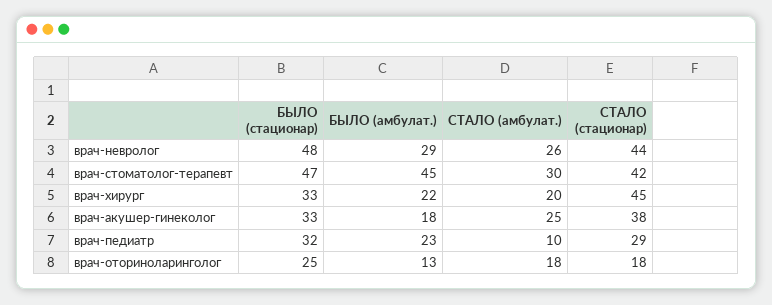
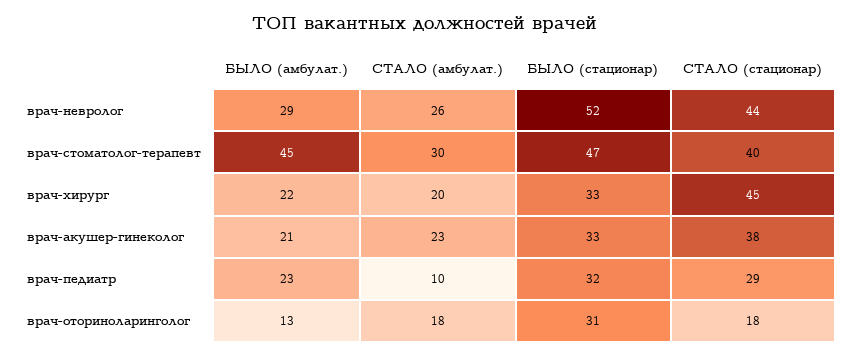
  {
    "БЫЛО (стационар)": {
-     "врач-невролог": 48,
+     "врач-невролог": 52,
      "врач-стоматолог-терапевт": 47,
      "врач-хирург": 33,
      "врач-акушер-гинеколог": 33,
      "врач-педиатр": 32,
-     "врач-оториноларинголог": 25
+     "врач-оториноларинголог": 31
    },
    "БЫЛО (амбулат.)": {
      "врач-невролог": 29,
      "врач-стоматолог-терапевт": 45,
      "врач-хирург": 22,
-     "врач-акушер-гинеколог": 18,
+     "врач-акушер-гинеколог": 21,
      "врач-педиатр": 23,
      "врач-оториноларинголог": 13
    },
    "СТАЛО (амбулат.)": {
      "врач-невролог": 26,
      "врач-стоматолог-терапевт": 30,
      "врач-хирург": 20,
-     "врач-акушер-гинеколог": 25,
+     "врач-акушер-гинеколог": 23,
      "врач-педиатр": 10,
      "врач-оториноларинголог": 18
    },
    "СТАЛО (стационар)": {
      "врач-невролог": 44,
-     "врач-стоматолог-терапевт": 42,
+     "врач-стоматолог-терапевт": 40,
      "врач-хирург": 45,
      "врач-акушер-гинеколог": 38,
      "врач-педиатр": 29,
      "врач-оториноларинголог": 18
    }
  }

